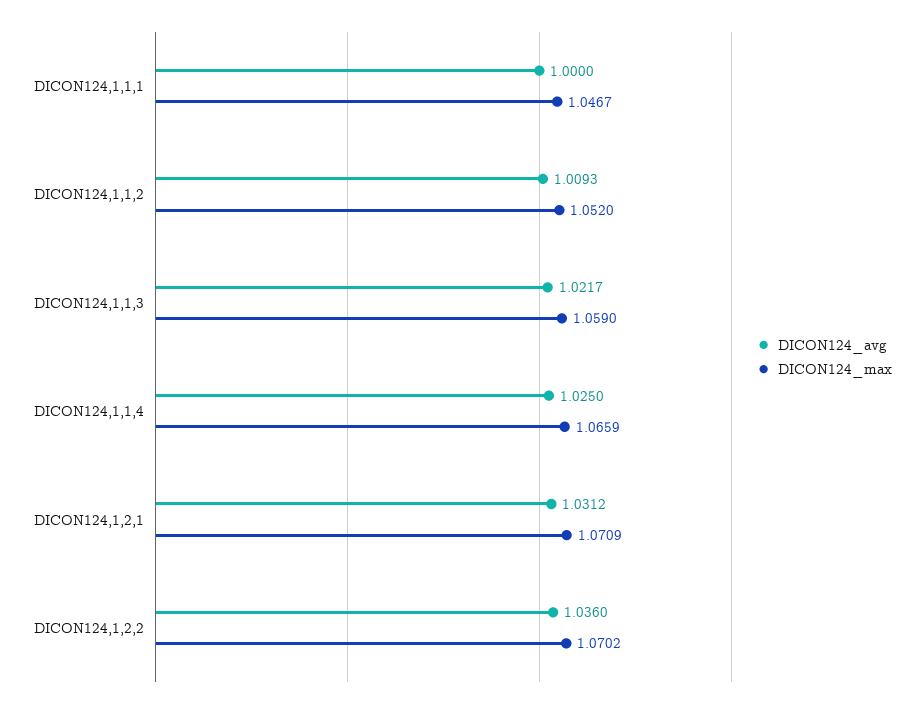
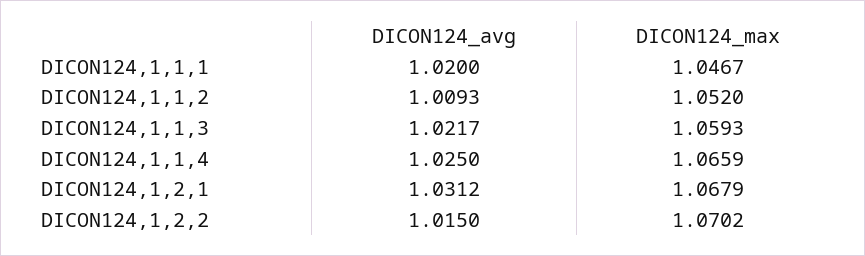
  {
    "DICON124_avg": {
-     "DICON124,1,1,1": 1,
+     "DICON124,1,1,1": 1.02,
      "DICON124,1,1,2": 1.0093,
      "DICON124,1,1,3": 1.0217,
      "DICON124,1,1,4": 1.025,
      "DICON124,1,2,1": 1.0312,
-     "DICON124,1,2,2": 1.036
+     "DICON124,1,2,2": 1.015
    },
    "DICON124_max": {
      "DICON124,1,1,1": 1.0467,
      "DICON124,1,1,2": 1.052,
-     "DICON124,1,1,3": 1.059,
+     "DICON124,1,1,3": 1.0593,
      "DICON124,1,1,4": 1.0659,
-     "DICON124,1,2,1": 1.0709,
+     "DICON124,1,2,1": 1.0679,
      "DICON124,1,2,2": 1.0702
    }
  }

